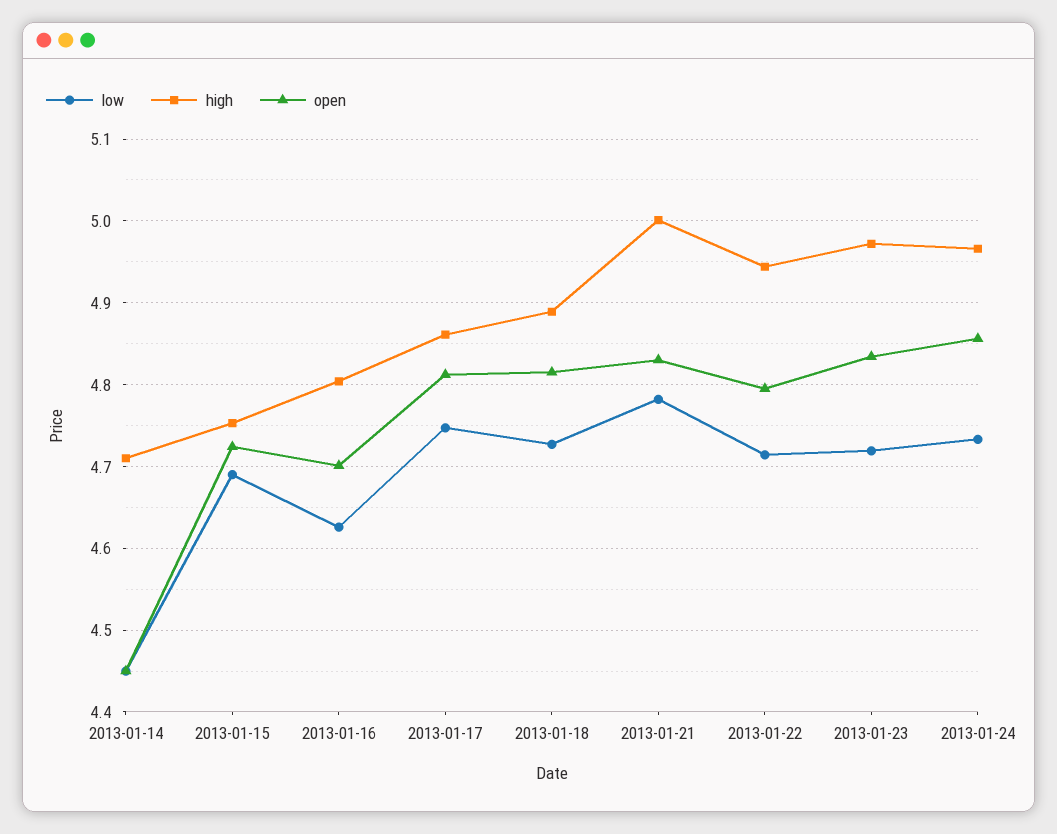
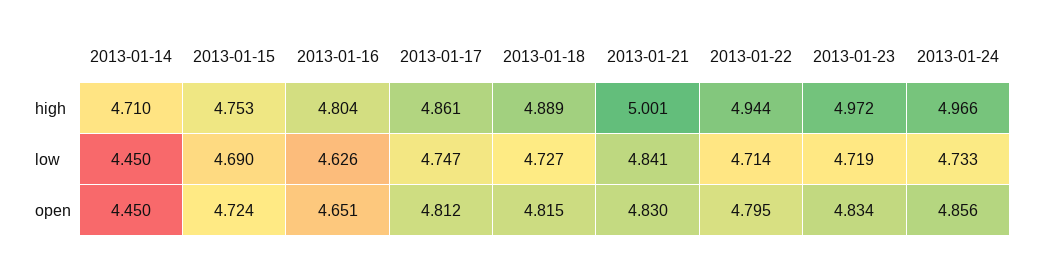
  {
    "low": {
      "2013-01-14": 4.45,
      "2013-01-15": 4.69,
      "2013-01-16": 4.626,
      "2013-01-17": 4.747,
      "2013-01-18": 4.727,
-     "2013-01-21": 4.78,
+     "2013-01-21": 4.841,
      "2013-01-22": 4.714,
      "2013-01-23": 4.719,
      "2013-01-24": 4.733
    },
    "high": {
      "2013-01-14": 4.71,
      "2013-01-15": 4.753,
      "2013-01-16": 4.804,
      "2013-01-17": 4.861,
      "2013-01-18": 4.889,
      "2013-01-21": 5.001,
      "2013-01-22": 4.944,
      "2013-01-23": 4.972,
      "2013-01-24": 4.966
    },
    "open": {
      "2013-01-14": 4.45,
      "2013-01-15": 4.724,
-     "2013-01-16": 4.7,
+     "2013-01-16": 4.651,
      "2013-01-17": 4.812,
      "2013-01-18": 4.815,
      "2013-01-21": 4.83,
      "2013-01-22": 4.795,
      "2013-01-23": 4.834,
      "2013-01-24": 4.856
    }
  }

